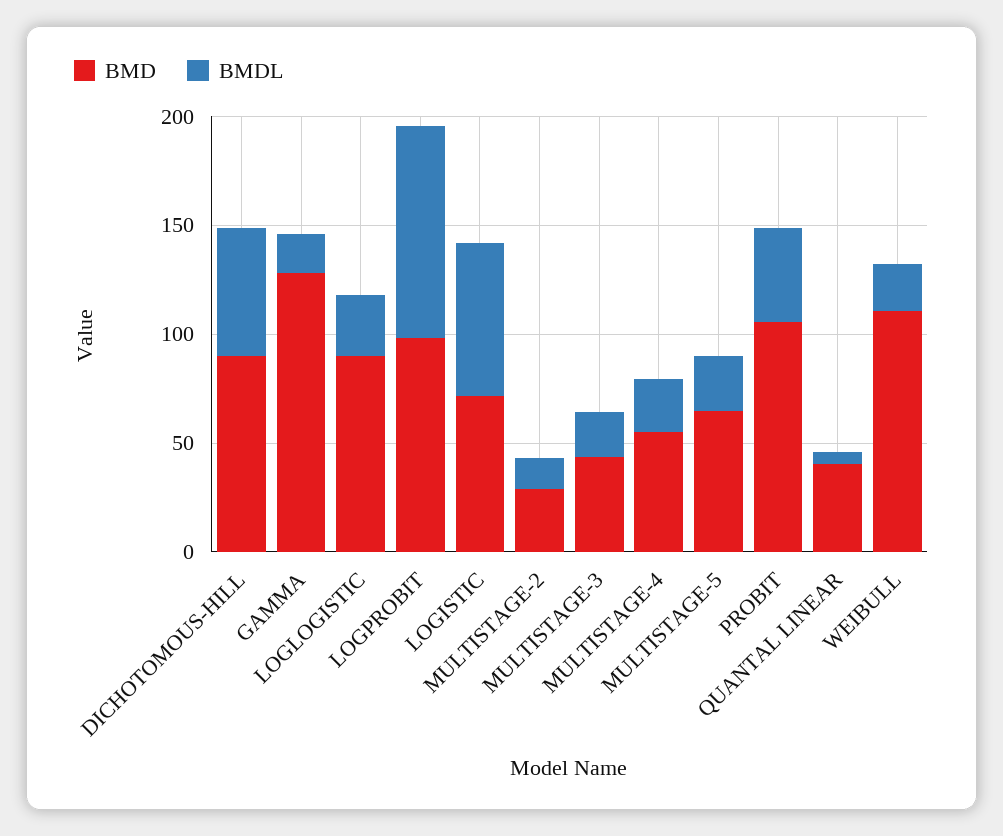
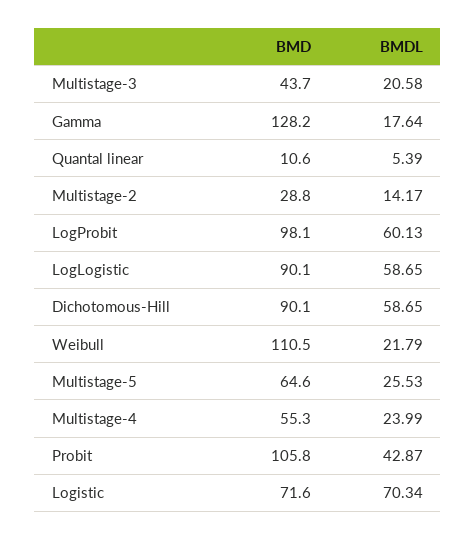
  {
    "BMD": {
      "DICHOTOMOUS-HILL": 90.1,
      "GAMMA": 128.2,
      "LOGLOGISTIC": 90.1,
      "LOGPROBIT": 98.1,
      "LOGISTIC": 71.6,
      "MULTISTAGE-2": 28.8,
      "MULTISTAGE-3": 43.7,
      "MULTISTAGE-4": 55.3,
      "MULTISTAGE-5": 64.6,
      "PROBIT": 105.8,
-     "QUANTAL LINEAR": 40,
+     "QUANTAL LINEAR": 10.6,
      "WEIBULL": 110.5
    },
    "BMDL": {
      "DICHOTOMOUS-HILL": 58.65,
      "GAMMA": 17.64,
-     "LOGLOGISTIC": 30,
+     "LOGLOGISTIC": 58.65,
-     "LOGPROBIT": 100,
+     "LOGPROBIT": 60.13,
      "LOGISTIC": 70.34,
      "MULTISTAGE-2": 14.17,
      "MULTISTAGE-3": 20.58,
      "MULTISTAGE-4": 23.99,
      "MULTISTAGE-5": 25.53,
      "PROBIT": 42.87,
      "QUANTAL LINEAR": 5.39,
      "WEIBULL": 21.79
    }
  }

